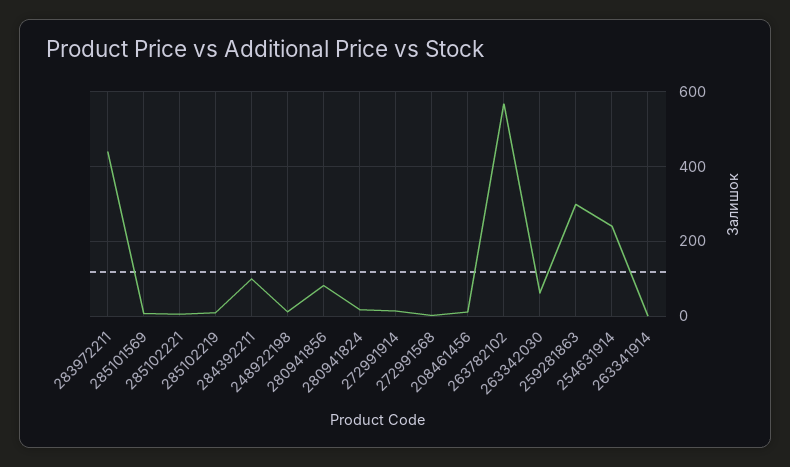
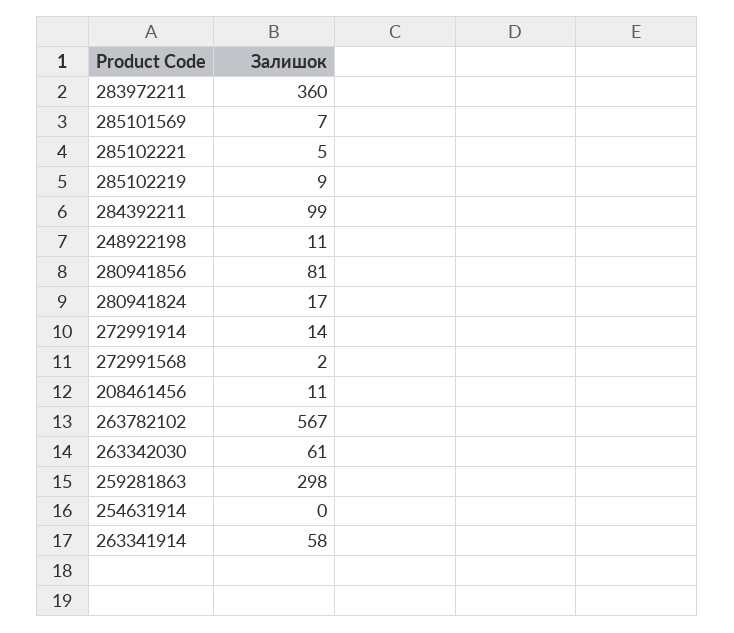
  {
-   "283972211": 440,
+   "283972211": 360,
    "285101569": 7,
    "285102221": 5,
    "285102219": 9,
    "284392211": 99,
    "248922198": 11,
    "280941856": 81,
    "280941824": 17,
    "272991914": 14,
    "272991568": 2,
    "208461456": 11,
    "263782102": 567,
    "263342030": 61,
    "259281863": 298,
-   "254631914": 240,
+   "254631914": 0,
-   "263341914": 0
+   "263341914": 58
  }

